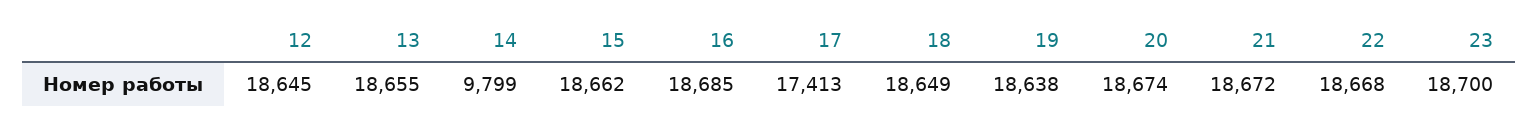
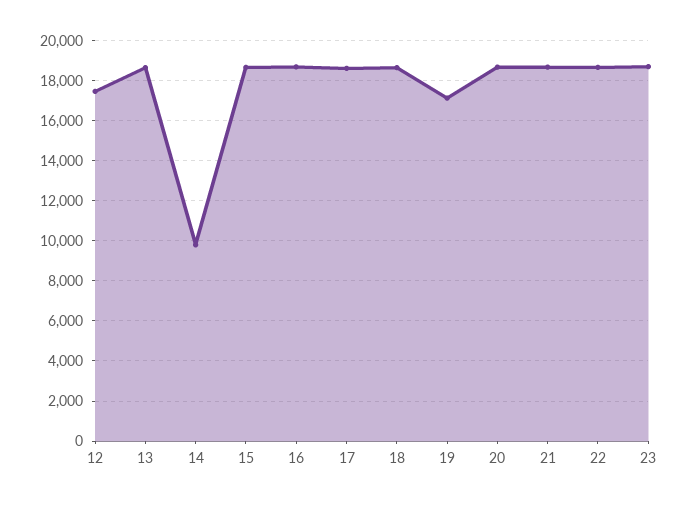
  {
-   "12": 18645,
+   "12": 17500,
    "13": 18655,
    "14": 9799,
    "15": 18662,
    "16": 18685,
-   "17": 17413,
+   "17": 18500,
    "18": 18649,
-   "19": 18638,
+   "19": 17000,
    "20": 18674,
    "21": 18672,
    "22": 18668,
    "23": 18700
  }

